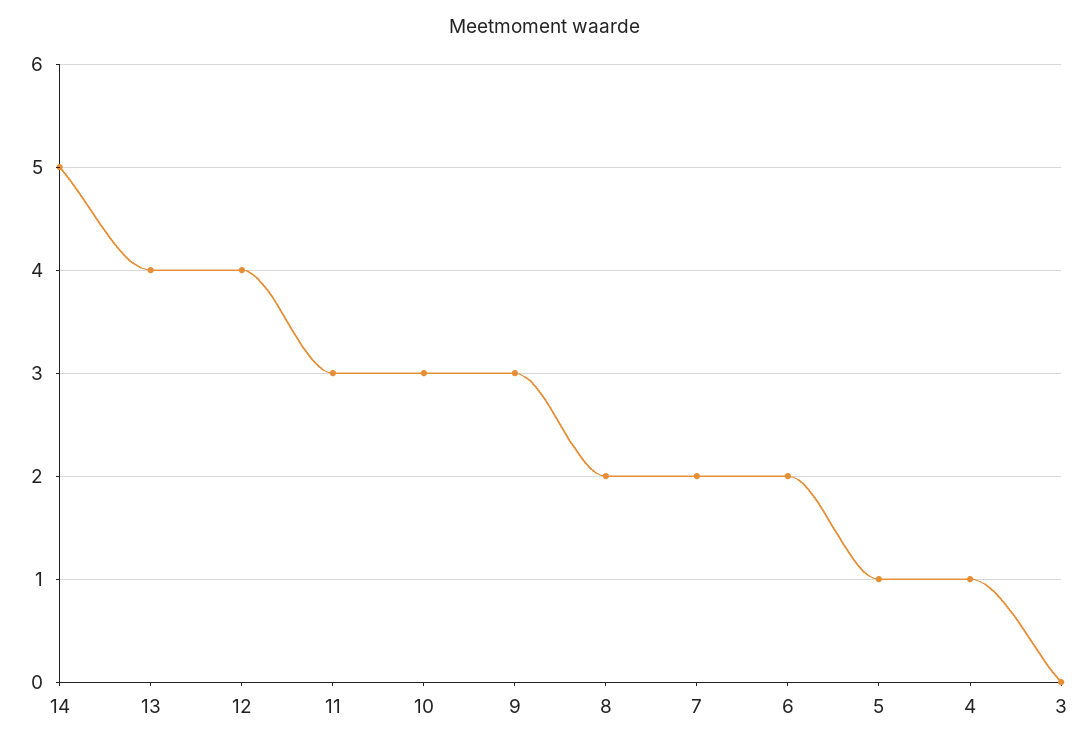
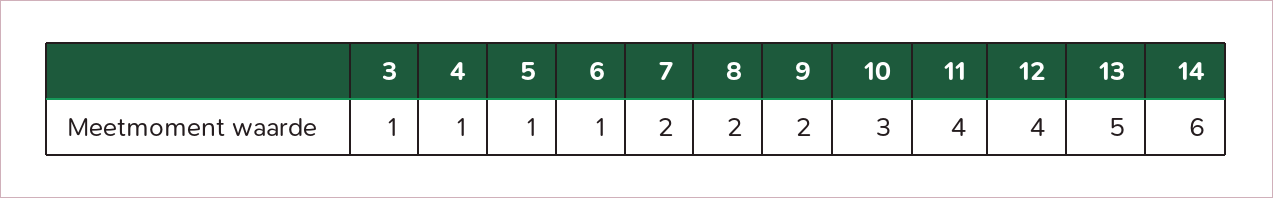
  {
-   "14": 5,
+   "14": 6,
-   "13": 4,
+   "13": 5,
    "12": 4,
-   "11": 3,
+   "11": 4,
    "10": 3,
-   "9": 3,
+   "9": 2,
    "8": 2,
    "7": 2,
-   "6": 2,
+   "6": 1,
    "5": 1,
    "4": 1,
-   "3": 0
+   "3": 1
  }

